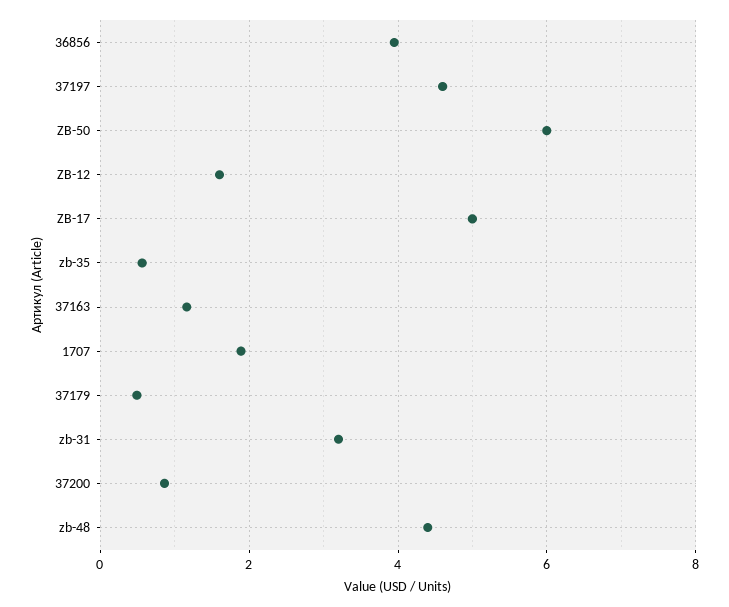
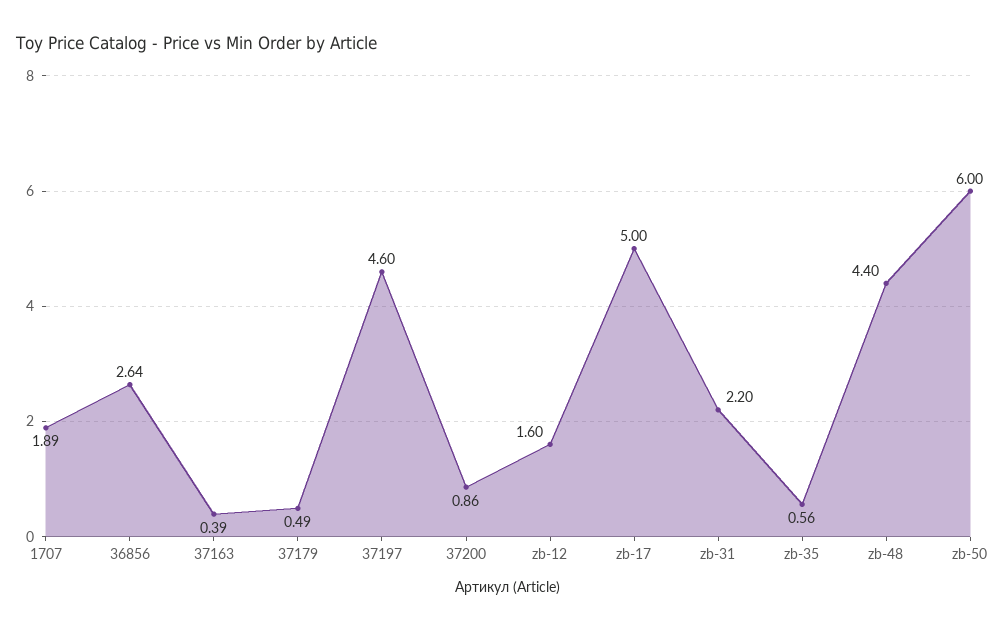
  {
-   "36856": 4,
+   "36856": 2.64,
    "37197": 4.6,
    "ZB-50": 6,
    "ZB-12": 1.6,
    "ZB-17": 5,
    "zb-35": 0.56,
-   "37163": 1.2,
+   "37163": 0.39,
    "1707": 1.89,
    "37179": 0.49,
-   "zb-31": 3.2,
+   "zb-31": 2.2,
    "37200": 0.86,
    "zb-48": 4.4
  }

